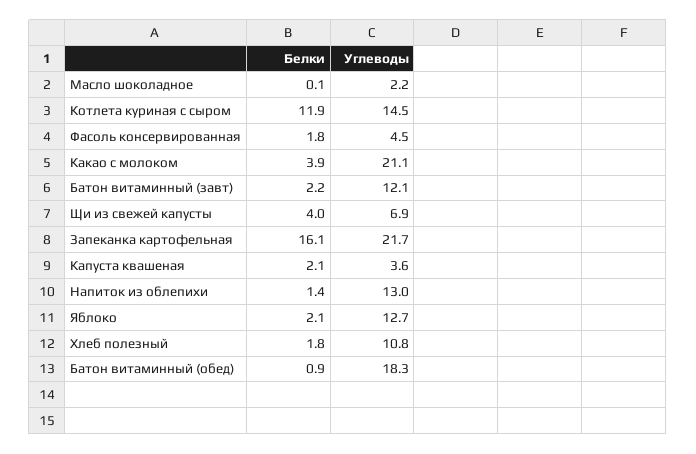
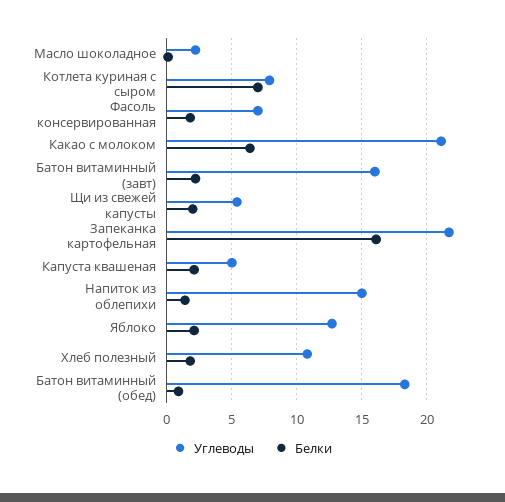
  {
    "Белки": {
      "Масло шоколадное": 0.1,
-     "Котлета куриная с сыром": 11.9,
+     "Котлета куриная с сыром": 7,
      "Фасоль консервированная": 1.8,
-     "Какао с молоком": 3.9,
+     "Какао с молоком": 6.5,
      "Батон витаминный (завт)": 2.2,
-     "Щи из свежей капусты": 4,
+     "Щи из свежей капусты": 2,
      "Запеканка картофельная": 16.1,
      "Капуста квашеная": 2.1,
      "Напиток из облепихи": 1.4,
      "Яблоко": 2.1,
      "Хлеб полезный": 1.8,
      "Батон витаминный (обед)": 0.9
    },
    "Углеводы": {
      "Масло шоколадное": 2.2,
-     "Котлета куриная с сыром": 14.5,
+     "Котлета куриная с сыром": 8,
-     "Фасоль консервированная": 4.5,
+     "Фасоль консервированная": 7,
      "Какао с молоком": 21.1,
-     "Батон витаминный (завт)": 12.1,
+     "Батон витаминный (завт)": 16,
-     "Щи из свежей капусты": 6.9,
+     "Щи из свежей капусты": 5.5,
      "Запеканка картофельная": 21.7,
-     "Капуста квашеная": 3.6,
+     "Капуста квашеная": 5,
-     "Напиток из облепихи": 13,
+     "Напиток из облепихи": 15,
      "Яблоко": 12.7,
      "Хлеб полезный": 10.8,
      "Батон витаминный (обед)": 18.3
    }
  }

